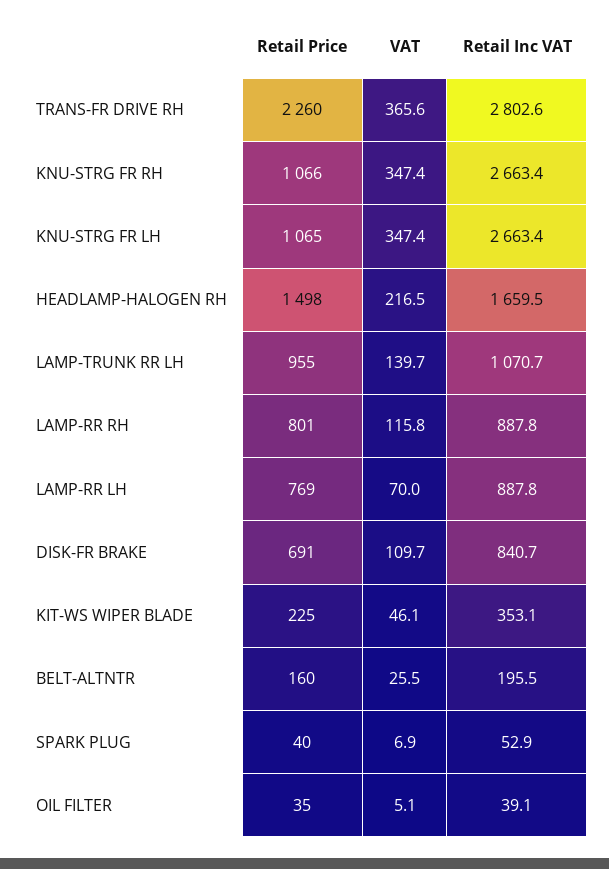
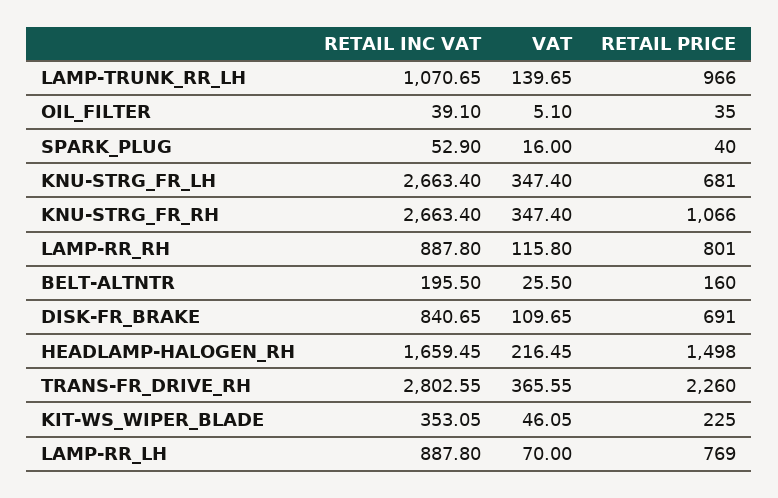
  {
    "Retail Price": {
      "TRANS-FR DRIVE RH": 2260,
      "KNU-STRG FR RH": 1066,
-     "KNU-STRG FR LH": 1065,
+     "KNU-STRG FR LH": 681,
      "HEADLAMP-HALOGEN RH": 1498,
-     "LAMP-TRUNK RR LH": 955,
+     "LAMP-TRUNK RR LH": 966,
      "LAMP-RR RH": 801,
      "LAMP-RR LH": 769,
      "DISK-FR BRAKE": 691,
      "KIT-WS WIPER BLADE": 225,
      "BELT-ALTNTR": 160,
      "SPARK PLUG": 40,
      "OIL FILTER": 35
    },
    "VAT": {
      "TRANS-FR DRIVE RH": 365.55,
      "KNU-STRG FR RH": 347.4,
      "KNU-STRG FR LH": 347.4,
      "HEADLAMP-HALOGEN RH": 216.45,
      "LAMP-TRUNK RR LH": 139.65,
      "LAMP-RR RH": 115.8,
      "LAMP-RR LH": 70,
      "DISK-FR BRAKE": 109.65,
      "KIT-WS WIPER BLADE": 46.05,
      "BELT-ALTNTR": 25.5,
-     "SPARK PLUG": 6.9,
+     "SPARK PLUG": 16,
      "OIL FILTER": 5.1
    },
    "Retail Inc VAT": {
      "TRANS-FR DRIVE RH": 2802.55,
      "KNU-STRG FR RH": 2663.4,
      "KNU-STRG FR LH": 2663.4,
      "HEADLAMP-HALOGEN RH": 1659.45,
      "LAMP-TRUNK RR LH": 1070.65,
      "LAMP-RR RH": 887.8,
      "LAMP-RR LH": 887.8,
      "DISK-FR BRAKE": 840.65,
      "KIT-WS WIPER BLADE": 353.05,
      "BELT-ALTNTR": 195.5,
      "SPARK PLUG": 52.9,
      "OIL FILTER": 39.1
    }
  }

